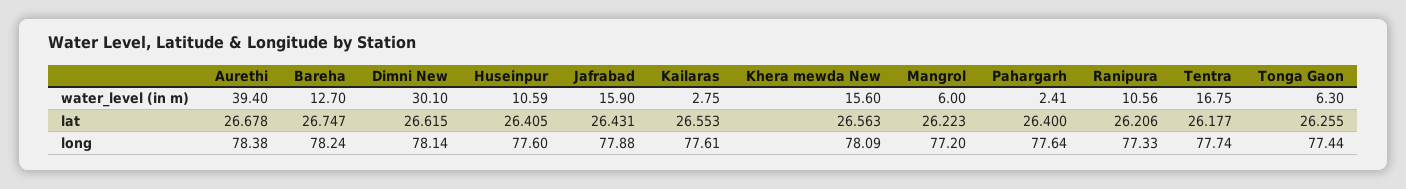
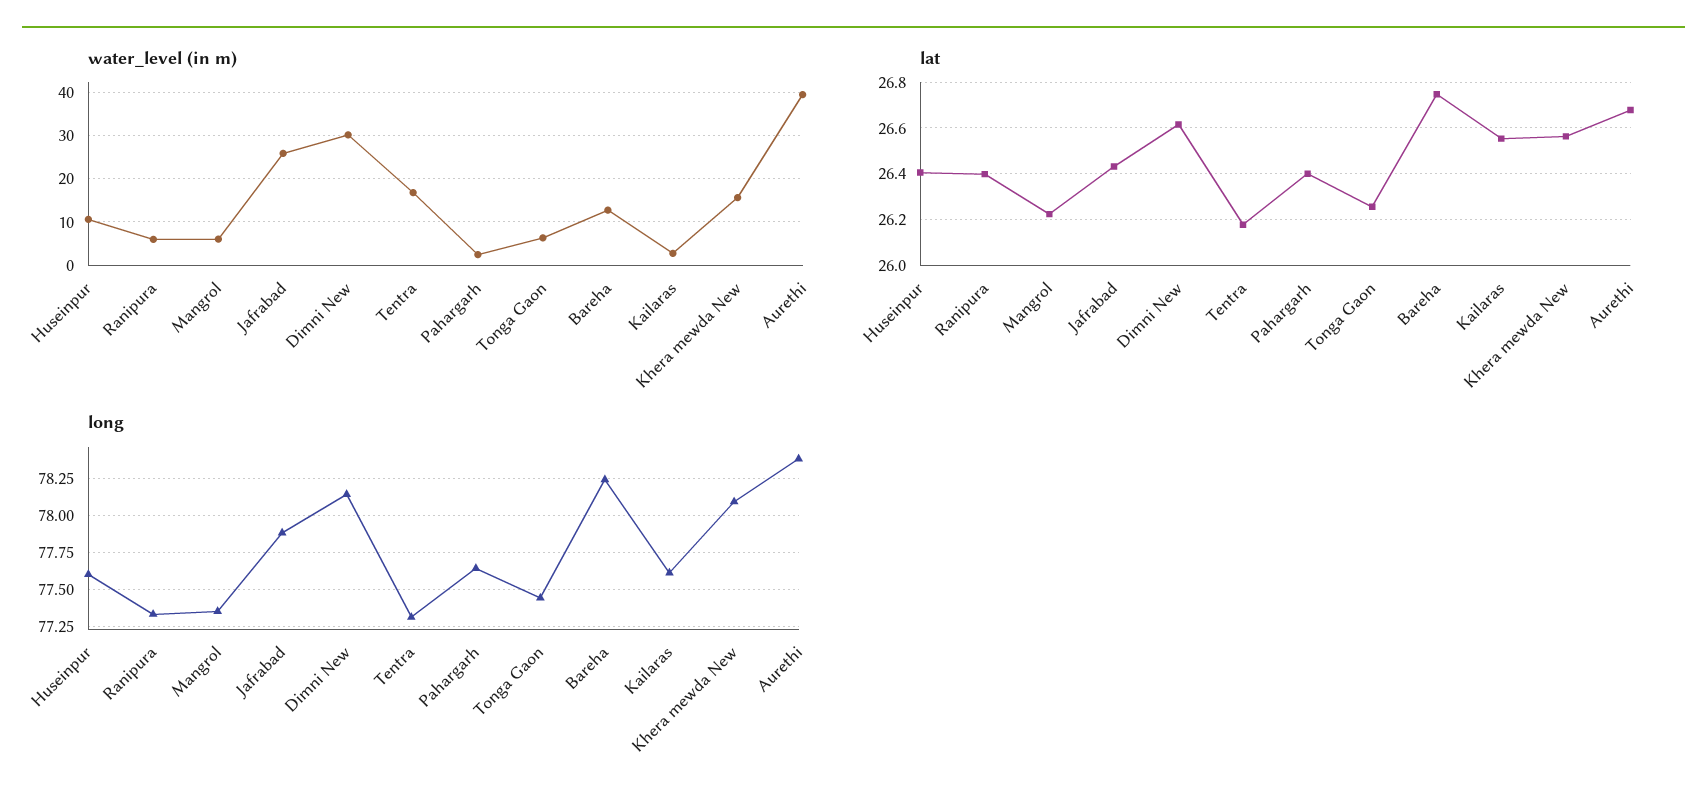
  {
    "water_level (in m)": {
      "Aurethi": 39.4,
      "Bareha": 12.7,
      "Dimni New": 30.1,
      "Huseinpur": 10.59,
-     "Jafrabad": 15.9,
+     "Jafrabad": 26,
      "Kailaras": 2.75,
      "Khera mewda New": 15.6,
      "Mangrol": 6,
      "Pahargarh": 2.41,
-     "Ranipura": 10.56,
+     "Ranipura": 6,
      "Tentra": 16.75,
      "Tonga Gaon": 6.3
    },
    "lat": {
      "Aurethi": 26.678,
      "Bareha": 26.747,
      "Dimni New": 26.615,
      "Huseinpur": 26.405,
      "Jafrabad": 26.431,
      "Kailaras": 26.553,
      "Khera mewda New": 26.563,
      "Mangrol": 26.223,
      "Pahargarh": 26.4,
-     "Ranipura": 26.206,
+     "Ranipura": 26.4,
      "Tentra": 26.177,
      "Tonga Gaon": 26.255
    },
    "long": {
      "Aurethi": 78.38,
      "Bareha": 78.24,
      "Dimni New": 78.14,
      "Huseinpur": 77.6,
      "Jafrabad": 77.88,
      "Kailaras": 77.61,
      "Khera mewda New": 78.09,
-     "Mangrol": 77.2,
+     "Mangrol": 77.35,
      "Pahargarh": 77.64,
      "Ranipura": 77.33,
-     "Tentra": 77.74,
+     "Tentra": 77.3,
      "Tonga Gaon": 77.44
    }
  }

